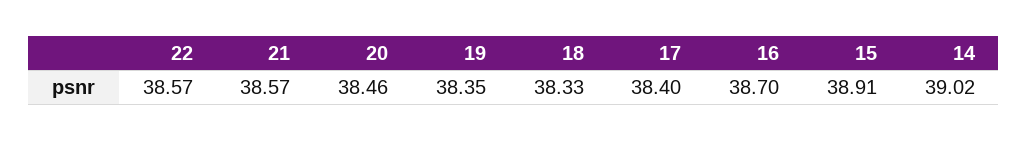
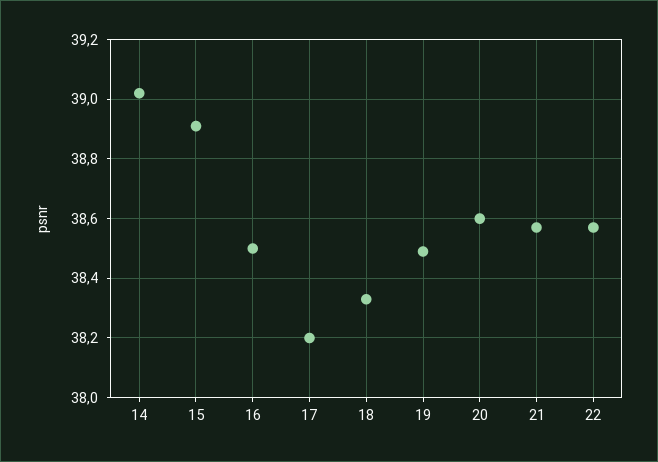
  {
    "22": 38.57,
    "21": 38.57,
-   "20": 38.46,
+   "20": 38.6,
-   "19": 38.35,
+   "19": 38.5,
    "18": 38.33,
-   "17": 38.4,
+   "17": 38.2,
-   "16": 38.7,
+   "16": 38.5,
    "15": 38.91,
    "14": 39.02
  }

